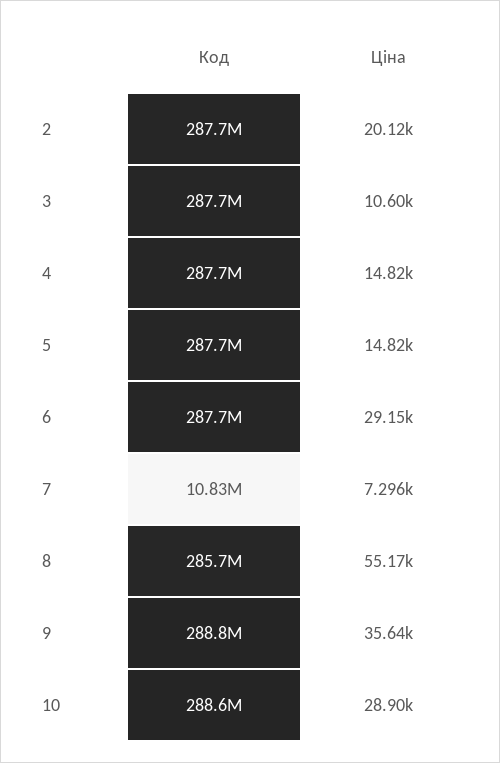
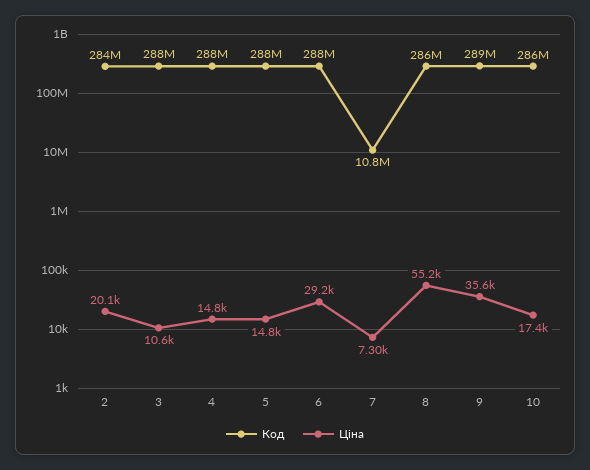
  {
    "Код": {
-     "2": 287700000,
+     "2": 284000000,
      "3": 287700000,
      "4": 287700000,
      "5": 287700000,
      "6": 287700000,
      "7": 10830000,
      "8": 285700000,
      "9": 288800000,
-     "10": 288600000
+     "10": 286000000
    },
    "Ціна": {
      "2": 20120,
      "3": 10600,
      "4": 14820,
      "5": 14820,
      "6": 29150,
      "7": 7296,
      "8": 55170,
      "9": 35640,
-     "10": 28900
+     "10": 17400
    }
  }

